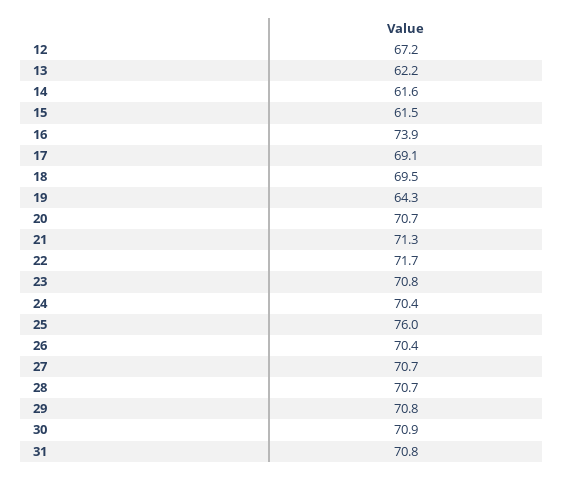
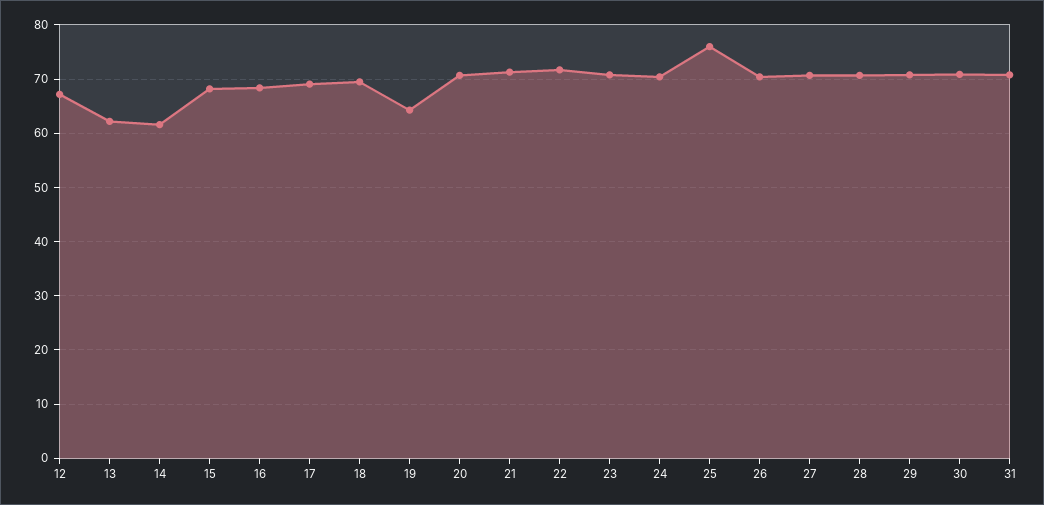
  {
    "12": 67.2,
    "13": 62.2,
    "14": 61.6,
-   "15": 61.5,
+   "15": 68,
-   "16": 73.9,
+   "16": 68,
    "17": 69.1,
    "18": 69.5,
    "19": 64.3,
    "20": 70.7,
    "21": 71.3,
    "22": 71.7,
    "23": 70.8,
    "24": 70.4,
    "25": 76,
    "26": 70.4,
    "27": 70.7,
    "28": 70.7,
    "29": 70.8,
    "30": 70.9,
    "31": 70.8
  }

